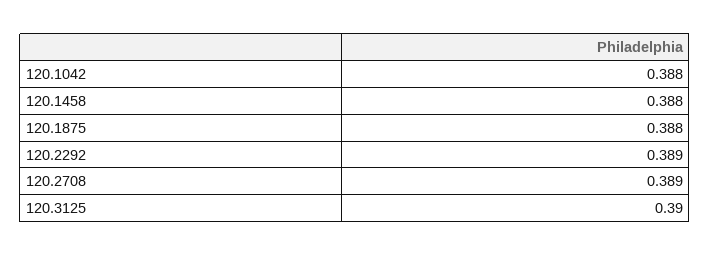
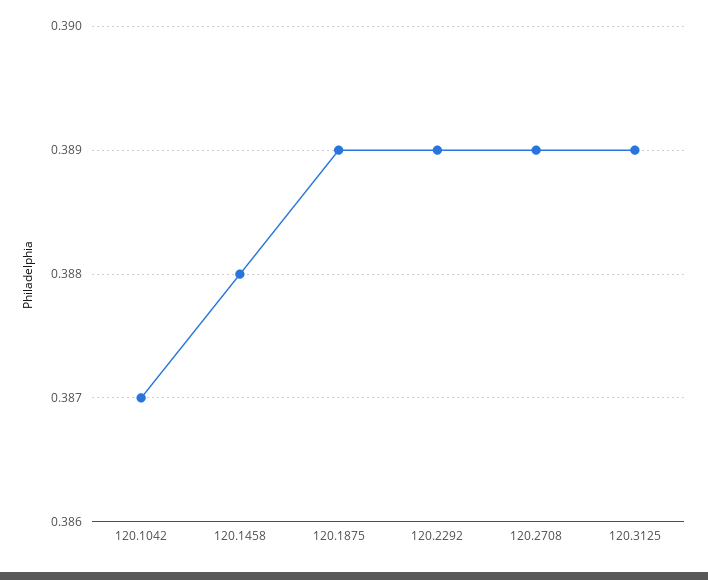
  {
-   "120.1042": 0.388,
+   "120.1042": 0.387,
    "120.1458": 0.388,
-   "120.1875": 0.388,
+   "120.1875": 0.389,
    "120.2292": 0.389,
    "120.2708": 0.389,
-   "120.3125": 0.39
+   "120.3125": 0.389
  }

